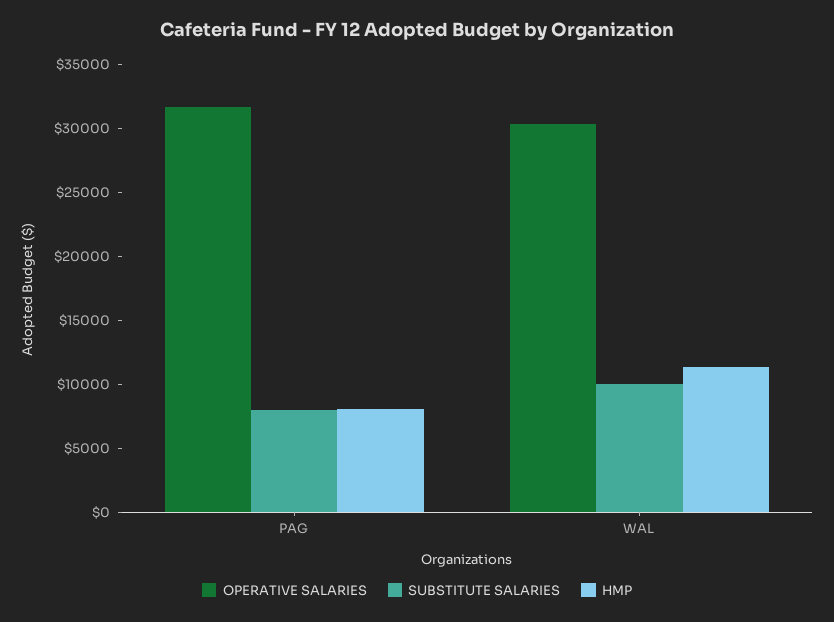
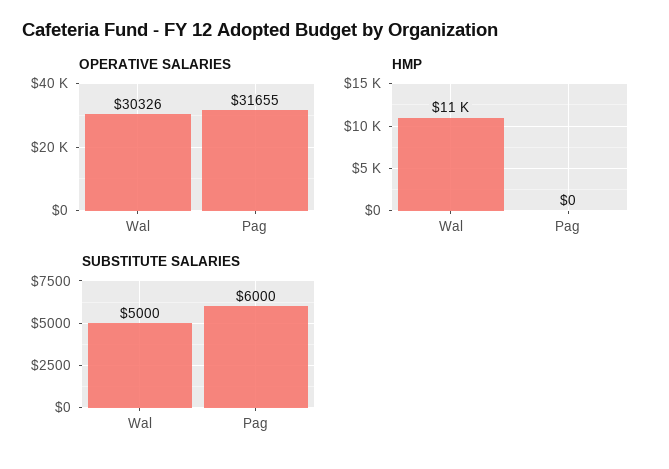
  {
    "OPERATIVE SALARIES": {
      "PAG": 31655,
      "WAL": 30326
    },
    "SUBSTITUTE SALARIES": {
-     "PAG": 8000,
+     "PAG": 6000,
-     "WAL": 10000
+     "WAL": 5000
    },
    "HMP": {
-     "PAG": 8000,
+     "PAG": 0,
      "WAL": 11000
    }
  }

